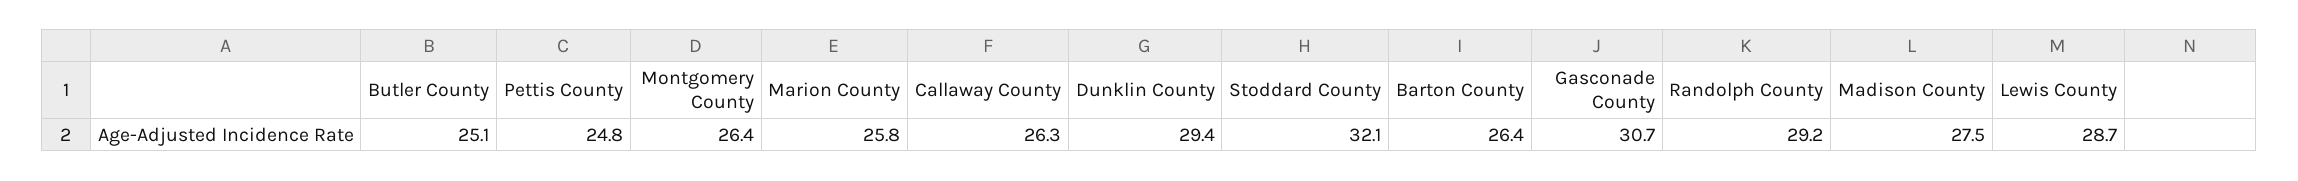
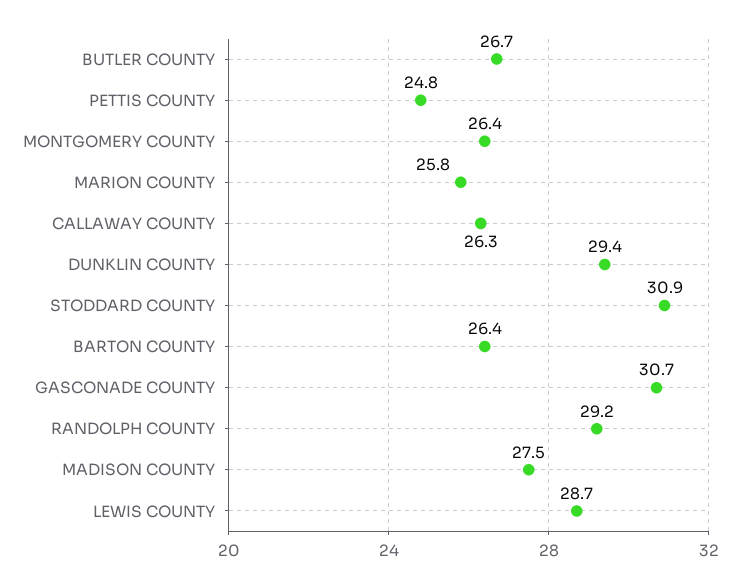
  {
-   "Butler County": 25.1,
+   "Butler County": 26.7,
    "Pettis County": 24.8,
    "Montgomery County": 26.4,
    "Marion County": 25.8,
    "Callaway County": 26.3,
    "Dunklin County": 29.4,
-   "Stoddard County": 32.1,
+   "Stoddard County": 30.9,
    "Barton County": 26.4,
    "Gasconade County": 30.7,
    "Randolph County": 29.2,
    "Madison County": 27.5,
    "Lewis County": 28.7
  }

